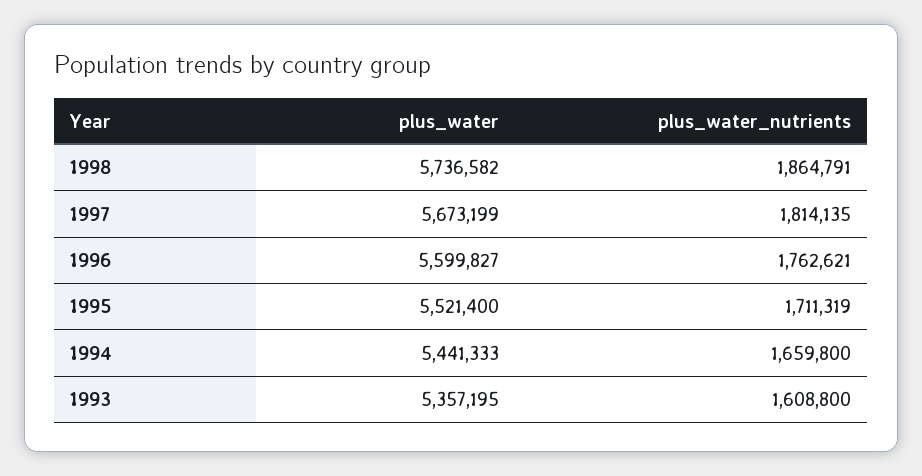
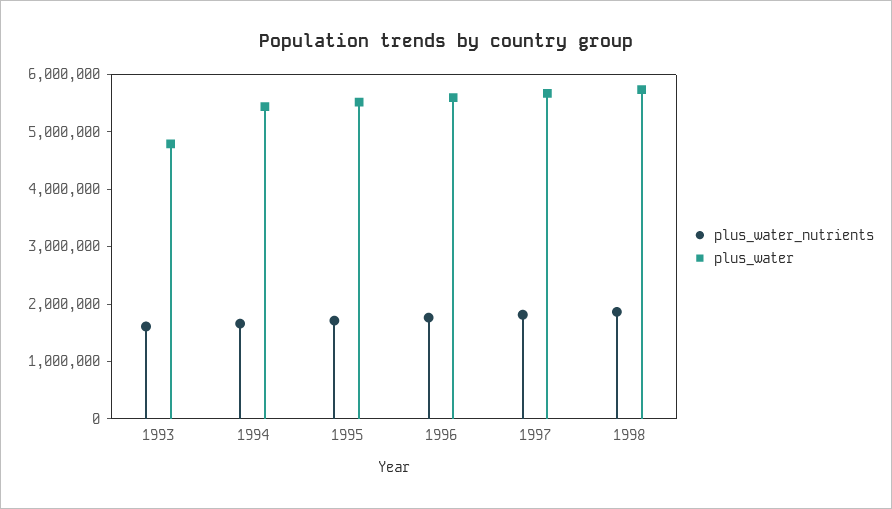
  {
    "plus_water": {
      "1998": 5736582,
      "1997": 5673199,
      "1996": 5599827,
      "1995": 5521400,
      "1994": 5441333,
-     "1993": 5357195
+     "1993": 4800000
    },
    "plus_water_nutrients": {
      "1998": 1864791,
      "1997": 1814135,
      "1996": 1762621,
      "1995": 1711319,
      "1994": 1659800,
      "1993": 1608800
    }
  }

